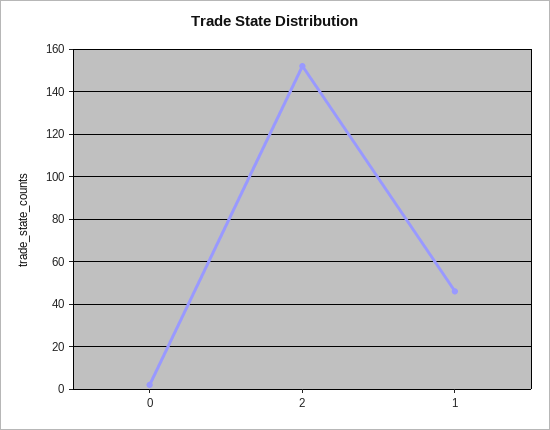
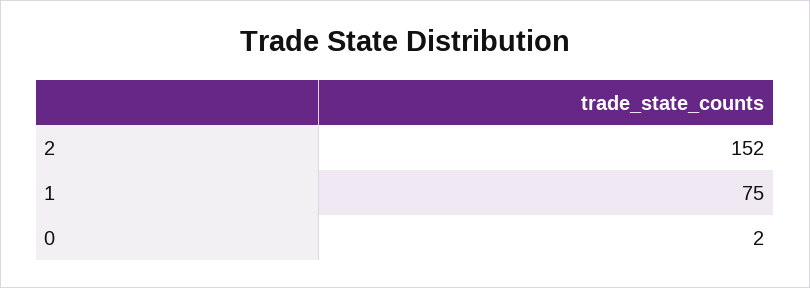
  {
    "0": 2,
    "2": 152,
-   "1": 45
+   "1": 75
  }

